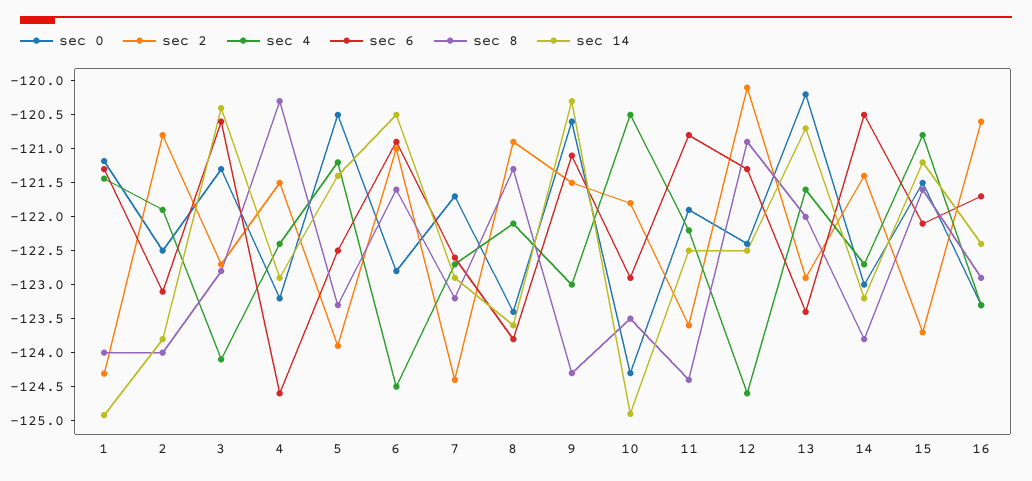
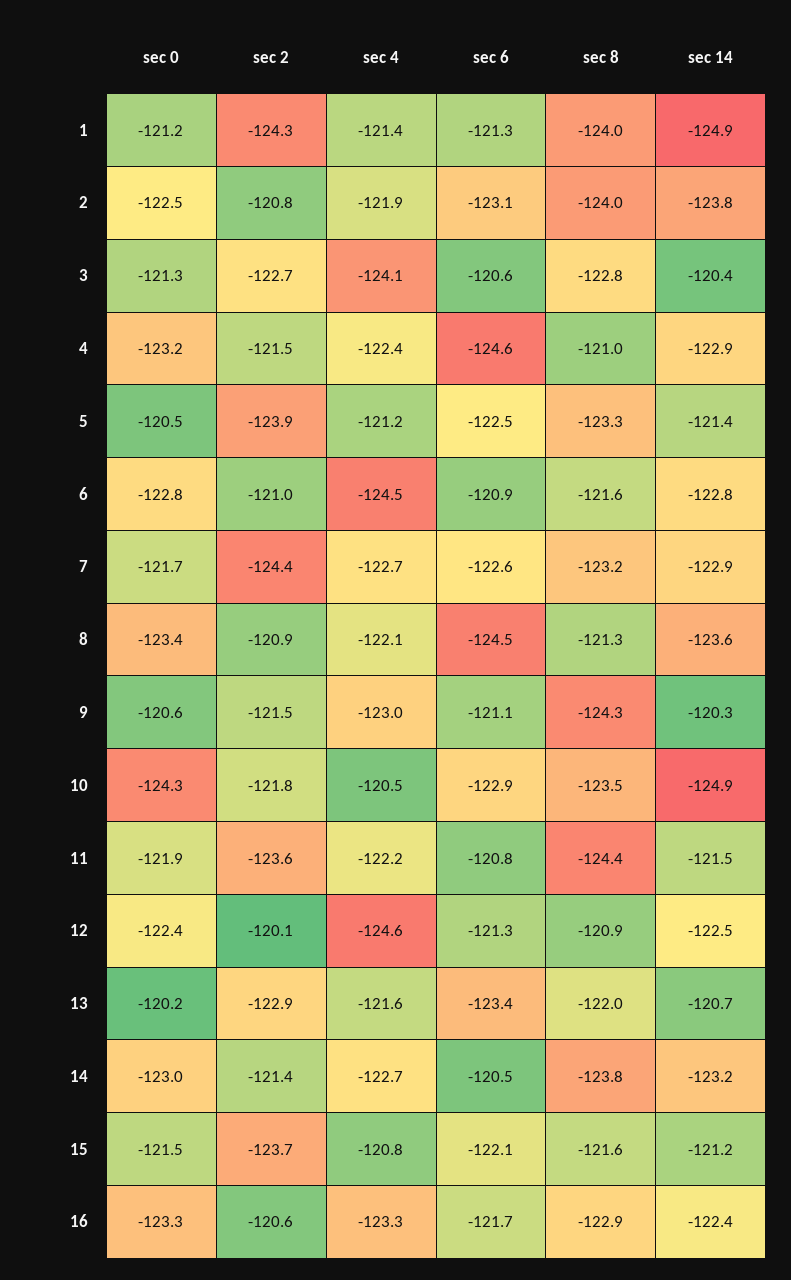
  {
    "sec 0": {
      "1": -121.2,
      "2": -122.5,
      "3": -121.3,
      "4": -123.2,
      "5": -120.5,
      "6": -122.8,
      "7": -121.7,
      "8": -123.4,
      "9": -120.6,
      "10": -124.3,
      "11": -121.9,
      "12": -122.4,
      "13": -120.2,
      "14": -123,
      "15": -121.5,
      "16": -123.3
    },
    "sec 2": {
      "1": -124.3,
      "2": -120.8,
      "3": -122.7,
      "4": -121.5,
      "5": -123.9,
      "6": -121,
      "7": -124.4,
      "8": -120.9,
      "9": -121.5,
      "10": -121.8,
      "11": -123.6,
      "12": -120.1,
      "13": -122.9,
      "14": -121.4,
      "15": -123.7,
      "16": -120.6
    },
    "sec 4": {
      "1": -121.4,
      "2": -121.9,
      "3": -124.1,
      "4": -122.4,
      "5": -121.2,
      "6": -124.5,
      "7": -122.7,
      "8": -122.1,
      "9": -123,
      "10": -120.5,
      "11": -122.2,
      "12": -124.6,
      "13": -121.6,
      "14": -122.7,
      "15": -120.8,
      "16": -123.3
    },
    "sec 6": {
      "1": -121.3,
      "2": -123.1,
      "3": -120.6,
      "4": -124.6,
      "5": -122.5,
      "6": -120.9,
      "7": -122.6,
-     "8": -123.75,
+     "8": -124.5,
      "9": -121.1,
      "10": -122.9,
      "11": -120.8,
      "12": -121.3,
      "13": -123.4,
      "14": -120.5,
      "15": -122.1,
      "16": -121.7
    },
    "sec 8": {
      "1": -124,
      "2": -124,
      "3": -122.8,
-     "4": -120.25,
+     "4": -121,
      "5": -123.3,
      "6": -121.6,
      "7": -123.2,
      "8": -121.3,
      "9": -124.3,
      "10": -123.5,
      "11": -124.4,
      "12": -120.9,
      "13": -122,
      "14": -123.8,
      "15": -121.6,
      "16": -122.9
    },
    "sec 14": {
      "1": -124.9,
      "2": -123.8,
      "3": -120.4,
      "4": -122.9,
      "5": -121.4,
-     "6": -120.5,
+     "6": -122.8,
      "7": -122.9,
      "8": -123.6,
      "9": -120.3,
      "10": -124.9,
-     "11": -122.5,
+     "11": -121.5,
      "12": -122.5,
      "13": -120.7,
      "14": -123.2,
      "15": -121.2,
      "16": -122.4
    }
  }

